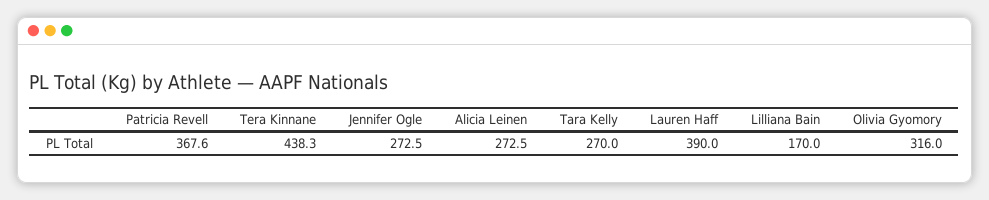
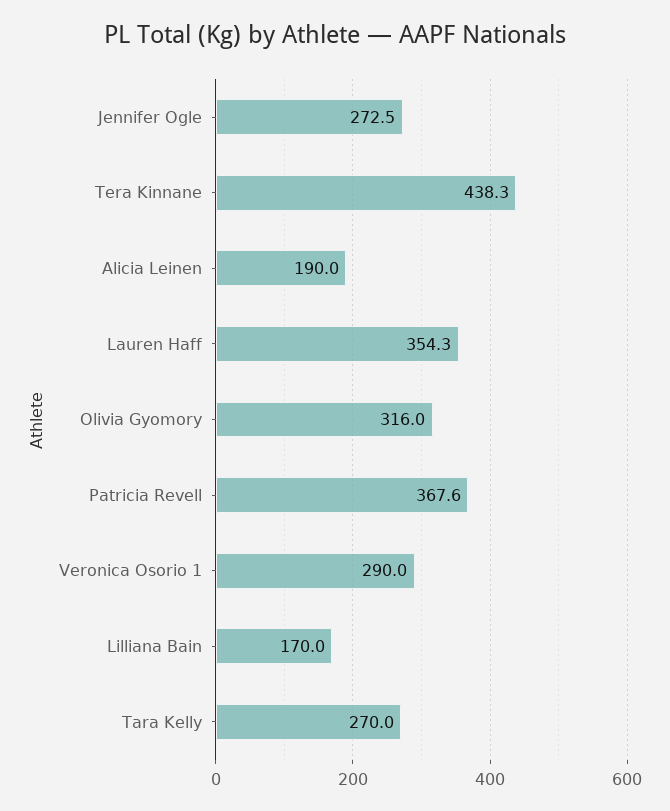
  {
    "Patricia Revell": 367.6,
    "Tera Kinnane": 438.3,
    "Jennifer Ogle": 272.5,
-   "Alicia Leinen": 272.5,
+   "Alicia Leinen": 190,
    "Tara Kelly": 270,
-   "Lauren Haff": 390,
+   "Lauren Haff": 354.3,
    "Lilliana Bain": 170,
-   "Olivia Gyomory": 316
+   "Olivia Gyomory": 316,
+   "Veronica Osorio 1": 290
  }

